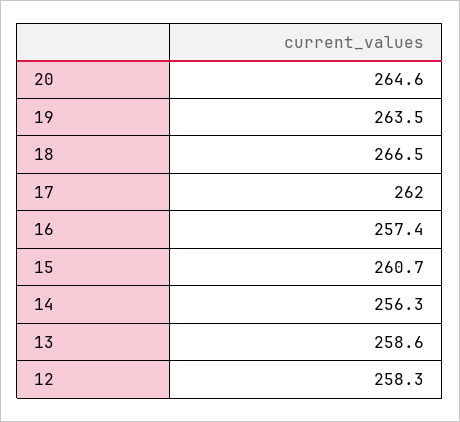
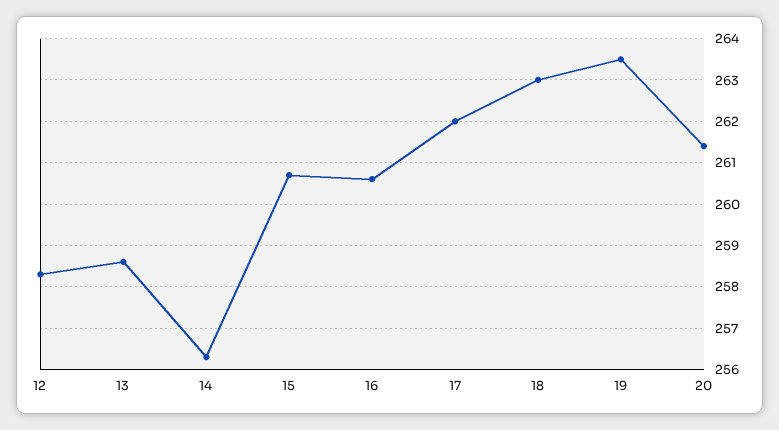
  {
-   "20": 264.6,
+   "20": 261.5,
    "19": 263.5,
-   "18": 266.5,
+   "18": 263,
    "17": 262,
-   "16": 257.4,
+   "16": 260.5,
    "15": 260.7,
    "14": 256.3,
    "13": 258.6,
    "12": 258.3
  }

